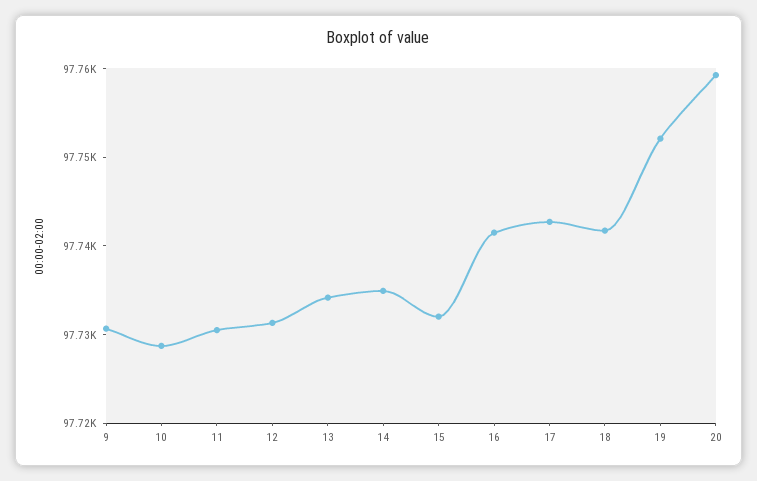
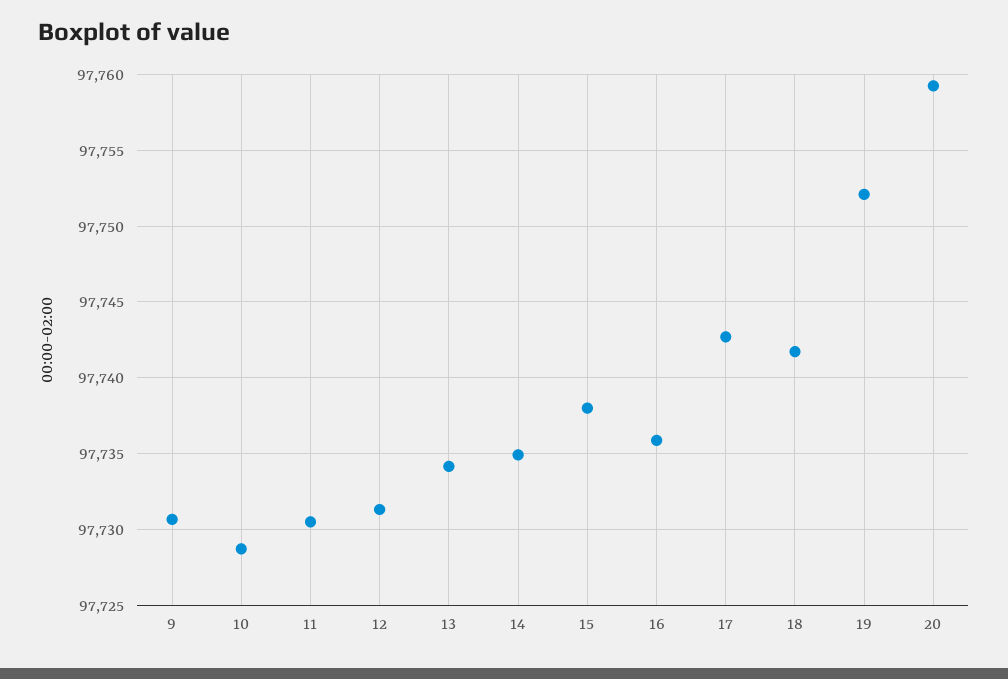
  {
    "9": 97730.5,
    "10": 97728.5,
    "11": 97730.5,
    "12": 97731.5,
    "13": 97734,
    "14": 97735,
-   "15": 97732,
+   "15": 97738,
-   "16": 97742,
+   "16": 97736,
    "17": 97742.5,
    "18": 97741.5,
    "19": 97752,
    "20": 97759.5
  }

